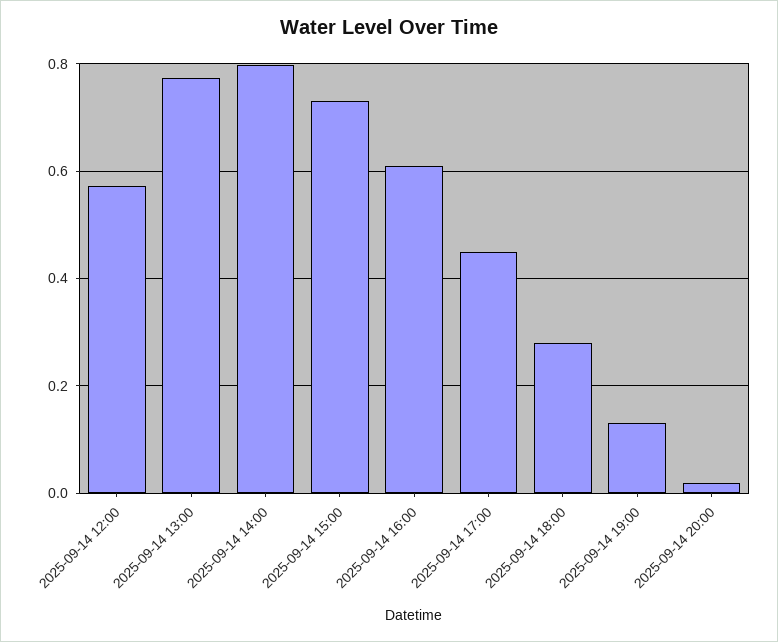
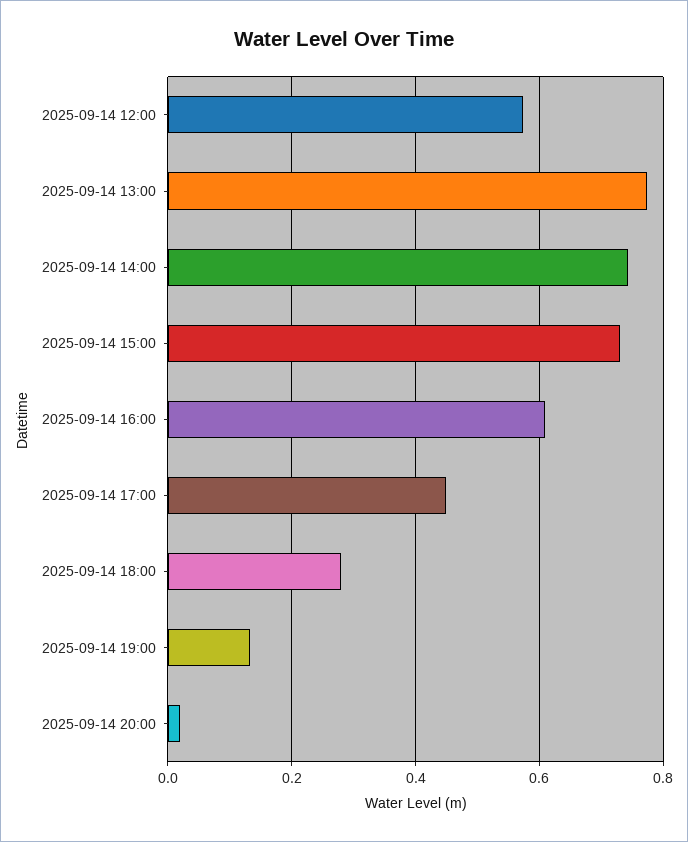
  {
    "2025-09-14 12:00": 0.58,
    "2025-09-14 13:00": 0.78,
-   "2025-09-14 14:00": 0.8,
+   "2025-09-14 14:00": 0.74,
    "2025-09-14 15:00": 0.74,
    "2025-09-14 16:00": 0.6,
    "2025-09-14 17:00": 0.46,
    "2025-09-14 18:00": 0.28,
    "2025-09-14 19:00": 0.14,
    "2025-09-14 20:00": 0.02
  }

